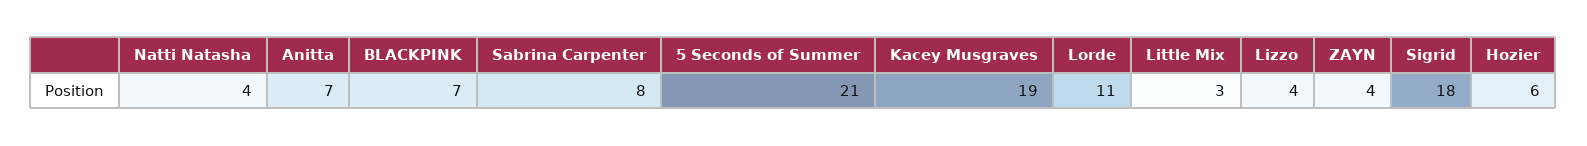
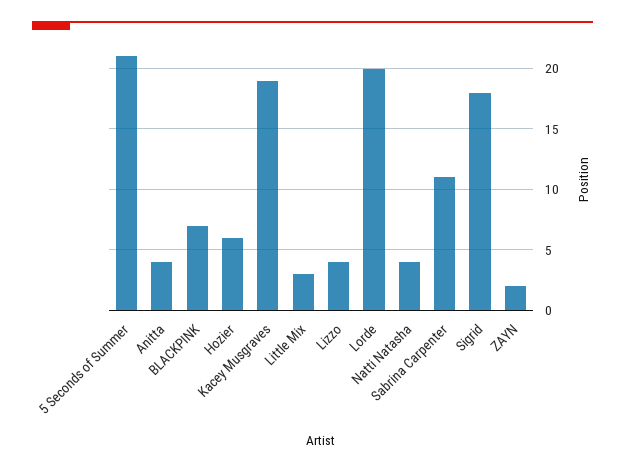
  {
    "Natti Natasha": 4,
-   "Anitta": 7,
+   "Anitta": 4,
    "BLACKPINK": 7,
-   "Sabrina Carpenter": 8,
+   "Sabrina Carpenter": 11,
    "5 Seconds of Summer": 21,
    "Kacey Musgraves": 19,
-   "Lorde": 11,
+   "Lorde": 20,
    "Little Mix": 3,
    "Lizzo": 4,
-   "ZAYN": 4,
+   "ZAYN": 2,
    "Sigrid": 18,
    "Hozier": 6
  }

